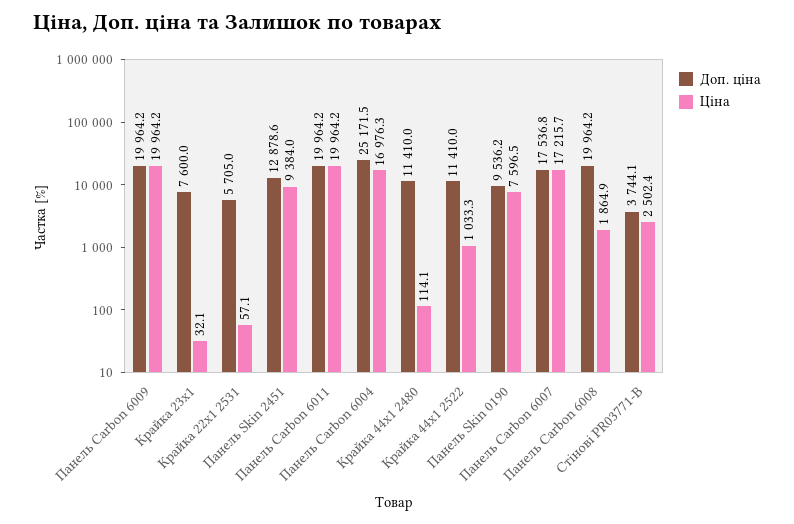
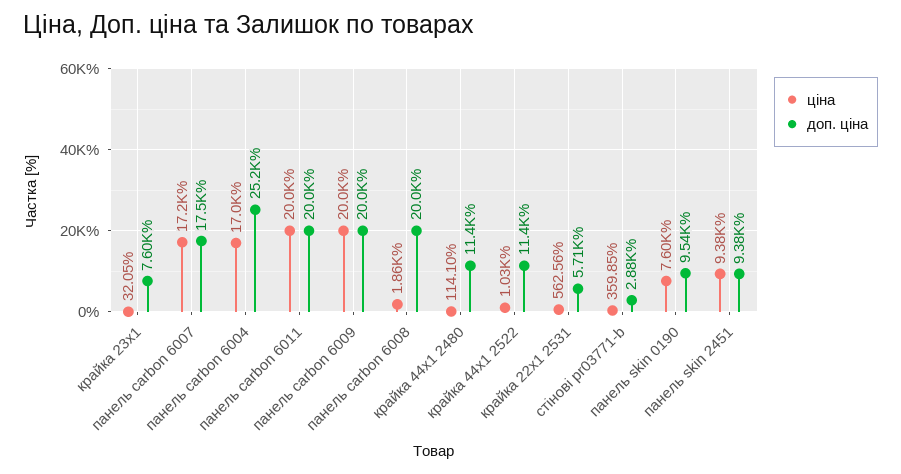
  {
    "Доп. ціна": {
      "Панель Carbon 6009": 19964.2,
      "Крайка 23x1": 7600,
      "Крайка 22x1 2531": 5705,
-     "Панель Skin 2451": 12878.6,
+     "Панель Skin 2451": 9380,
      "Панель Carbon 6011": 19964.2,
      "Панель Carbon 6004": 25171.5,
      "Крайка 44x1 2480": 11410,
      "Крайка 44x1 2522": 11410,
      "Панель Skin 0190": 9536.2,
      "Панель Carbon 6007": 17536.8,
      "Панель Carbon 6008": 19964.2,
-     "Стінові PR03771-B": 3744.1
+     "Стінові PR03771-B": 2880
    },
    "Ціна": {
      "Панель Carbon 6009": 19964.2,
      "Крайка 23x1": 32.05,
-     "Крайка 22x1 2531": 57.1,
+     "Крайка 22x1 2531": 562.56,
      "Панель Skin 2451": 9384,
      "Панель Carbon 6011": 19964.2,
      "Панель Carbon 6004": 16976.3,
      "Крайка 44x1 2480": 114.1,
      "Крайка 44x1 2522": 1033.3,
      "Панель Skin 0190": 7596.5,
      "Панель Carbon 6007": 17215.7,
      "Панель Carbon 6008": 1864.9,
-     "Стінові PR03771-B": 2502.4
+     "Стінові PR03771-B": 359.85
    }
  }

